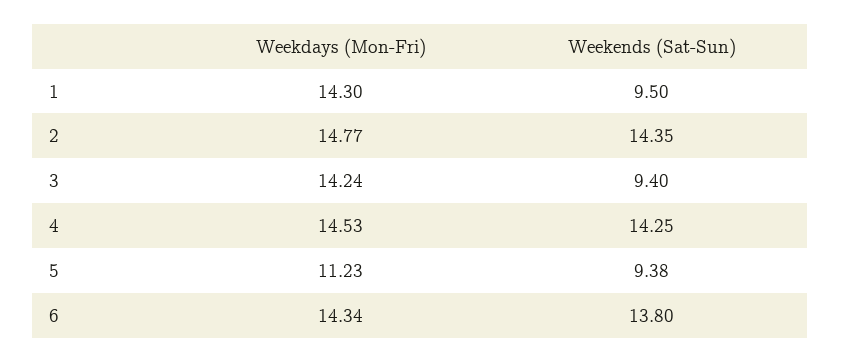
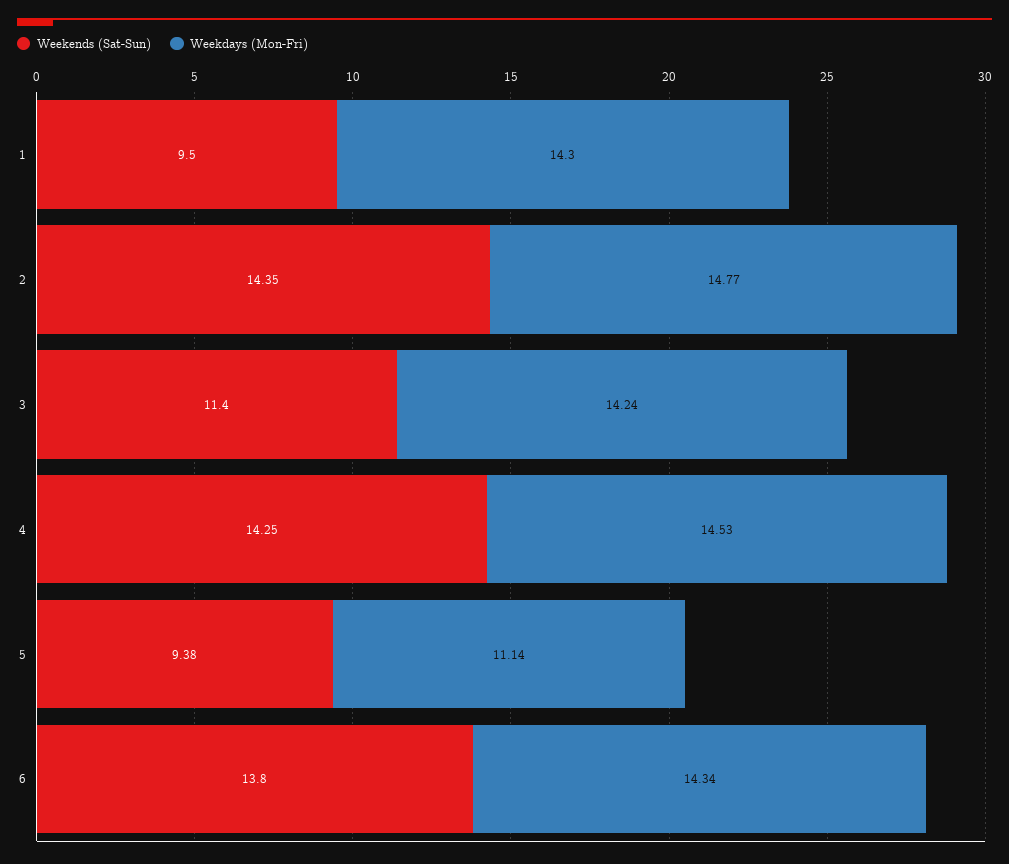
  {
    "Weekdays (Mon-Fri)": {
      "1": 14.3,
      "2": 14.77,
      "3": 14.24,
      "4": 14.53,
-     "5": 11.23,
+     "5": 11.14,
      "6": 14.34
    },
    "Weekends (Sat-Sun)": {
      "1": 9.5,
      "2": 14.35,
-     "3": 9.4,
+     "3": 11.4,
      "4": 14.25,
      "5": 9.38,
      "6": 13.8
    }
  }

